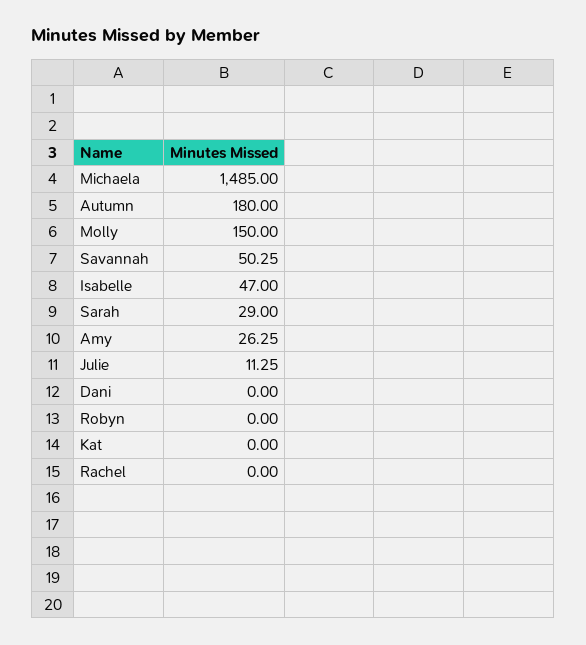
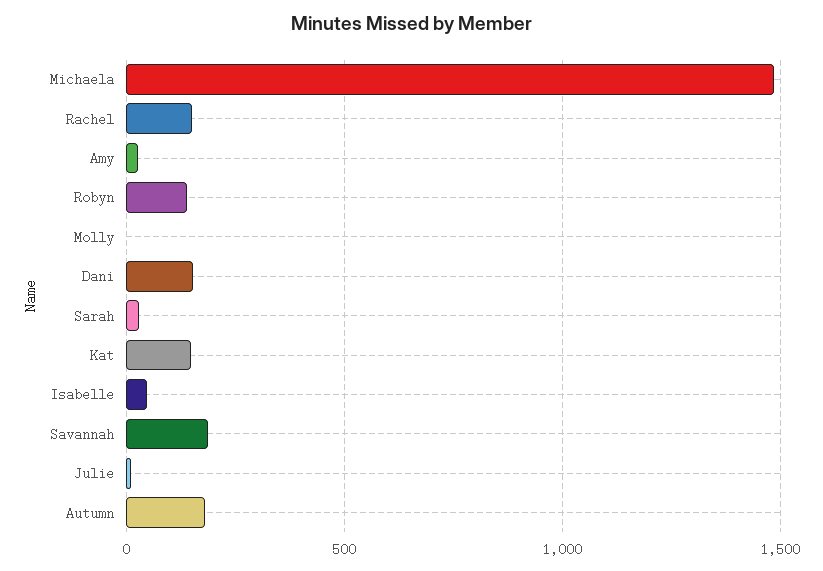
  {
    "Michaela": 1485,
    "Autumn": 180,
-   "Molly": 150,
+   "Molly": 0,
-   "Savannah": 50.25,
+   "Savannah": 200,
    "Isabelle": 47,
    "Sarah": 29,
    "Amy": 26.25,
    "Julie": 11.25,
-   "Dani": 0,
+   "Dani": 150,
-   "Robyn": 0,
+   "Robyn": 150,
-   "Kat": 0,
+   "Kat": 150,
-   "Rachel": 0
+   "Rachel": 150
  }

